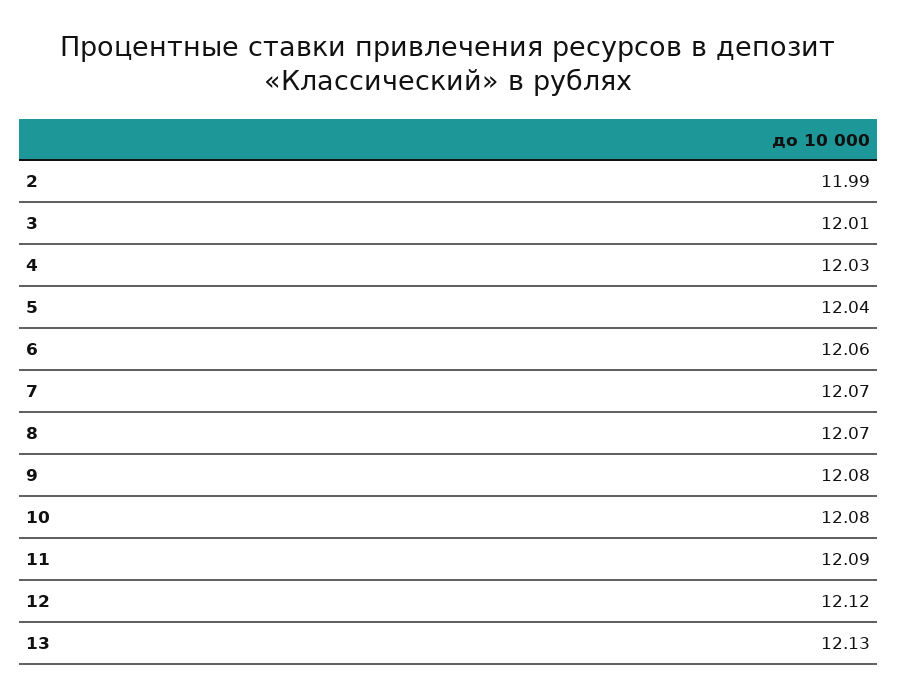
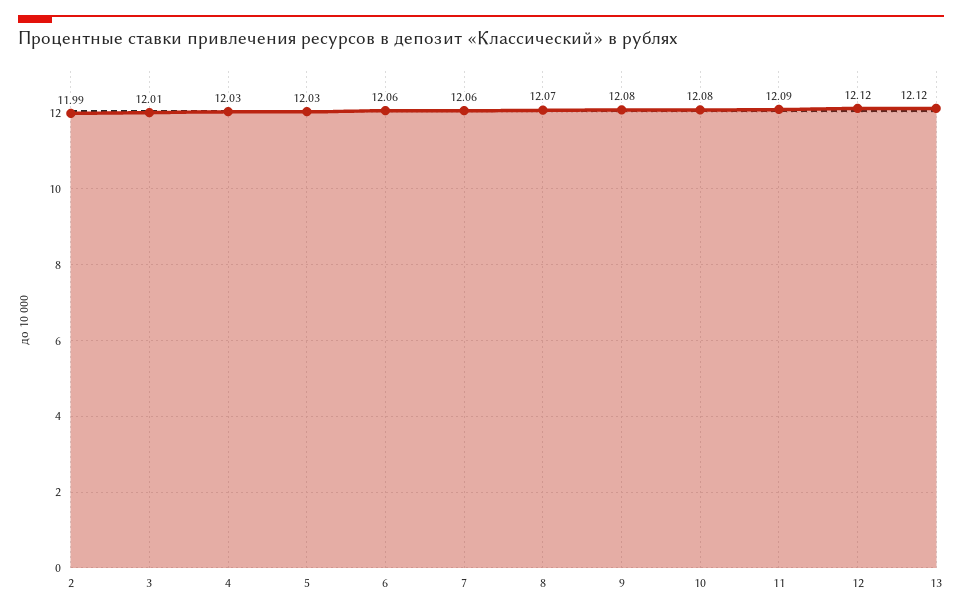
  {
    "2": 11.99,
    "3": 12.01,
    "4": 12.03,
-   "5": 12.04,
+   "5": 12.03,
    "6": 12.06,
-   "7": 12.07,
+   "7": 12.06,
    "8": 12.07,
    "9": 12.08,
    "10": 12.08,
    "11": 12.09,
    "12": 12.12,
-   "13": 12.13
+   "13": 12.12
  }

